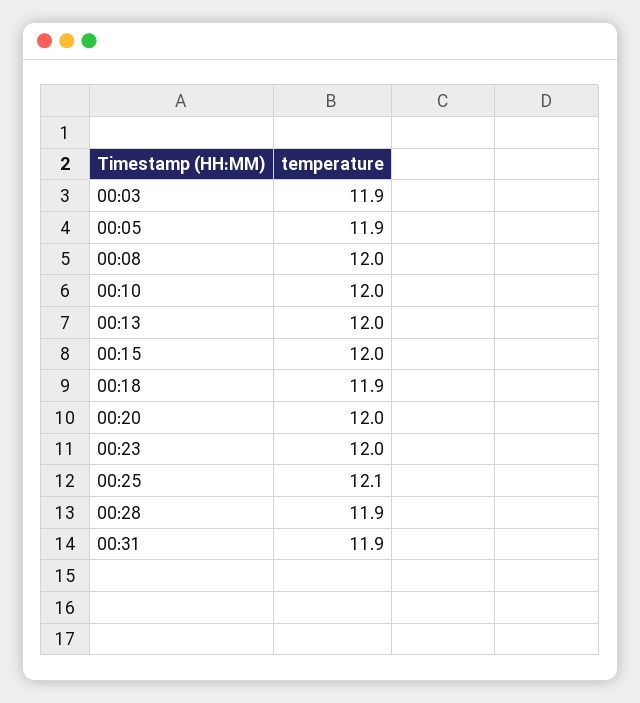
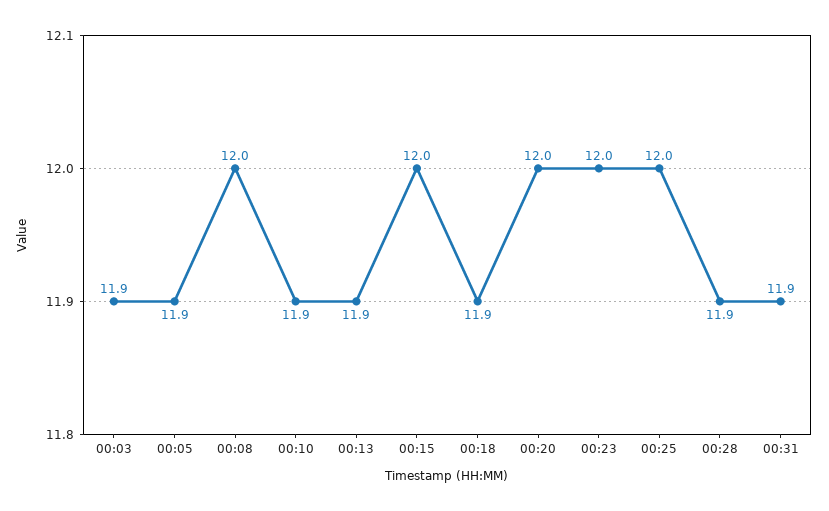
  {
    "00:03": 11.9,
    "00:05": 11.9,
    "00:08": 12,
-   "00:10": 12,
+   "00:10": 11.9,
-   "00:13": 12,
+   "00:13": 11.9,
    "00:15": 12,
    "00:18": 11.9,
    "00:20": 12,
    "00:23": 12,
-   "00:25": 12.1,
+   "00:25": 12,
    "00:28": 11.9,
    "00:31": 11.9
  }

